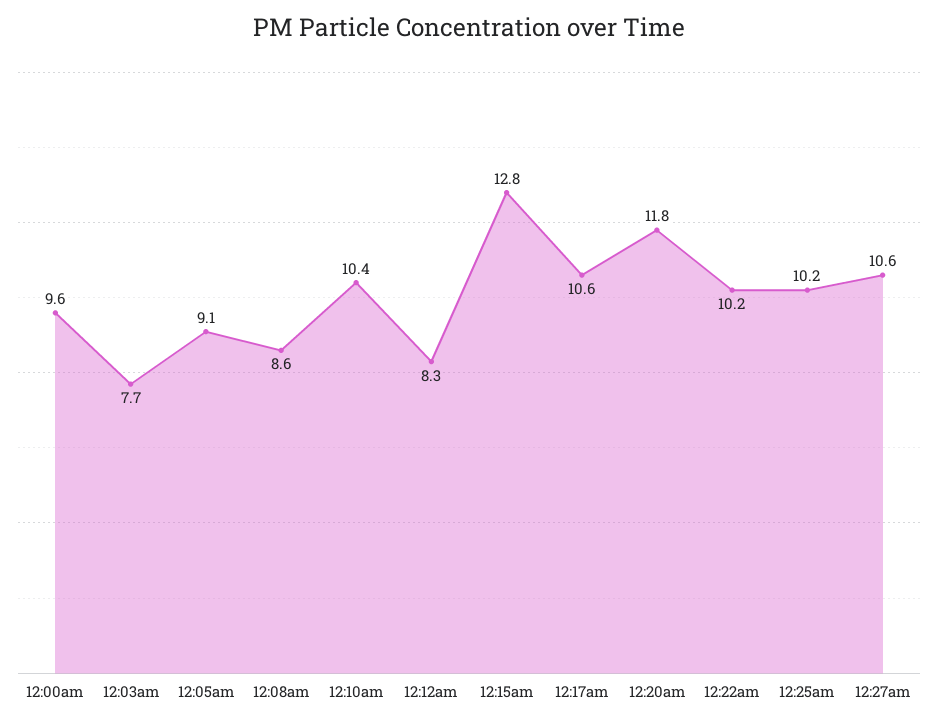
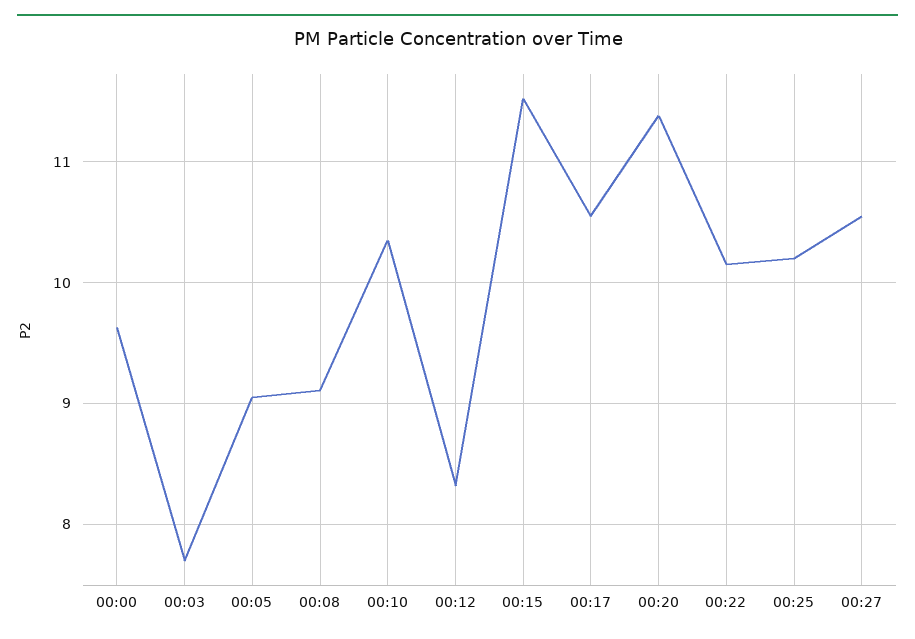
  {
    "12:00am": 9.6,
    "12:03am": 7.7,
    "12:05am": 9.1,
-   "12:08am": 8.6,
+   "12:08am": 9.1,
    "12:10am": 10.4,
    "12:12am": 8.3,
-   "12:15am": 12.8,
+   "12:15am": 11.5,
    "12:17am": 10.6,
-   "12:20am": 11.8,
+   "12:20am": 11.4,
    "12:22am": 10.2,
    "12:25am": 10.2,
    "12:27am": 10.6
  }

